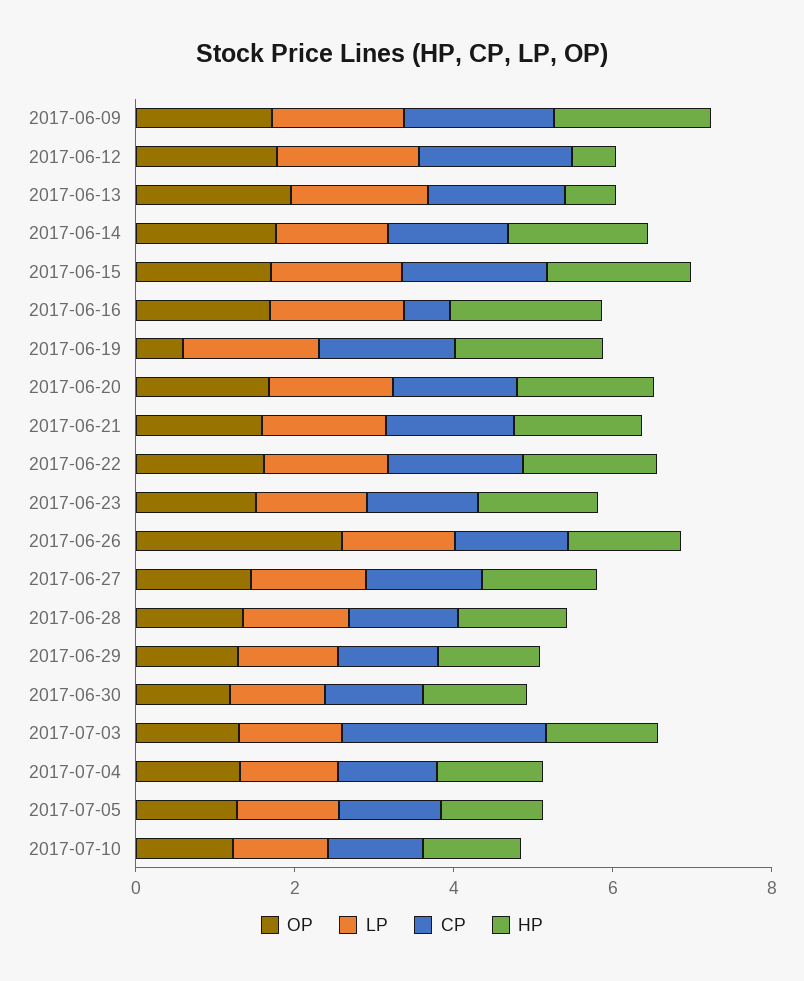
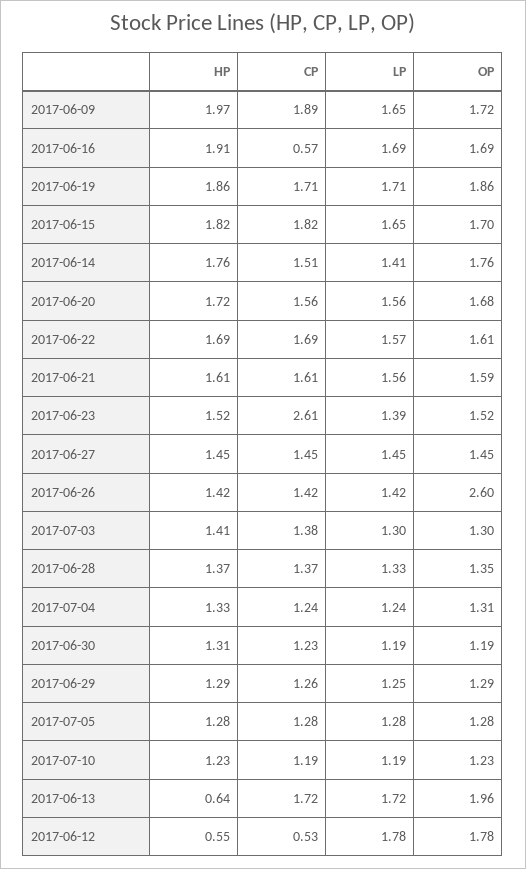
  {
    "OP": {
      "2017-06-09": 1.72,
      "2017-06-12": 1.78,
      "2017-06-13": 1.96,
      "2017-06-14": 1.76,
      "2017-06-15": 1.7,
      "2017-06-16": 1.69,
-     "2017-06-19": 0.5,
+     "2017-06-19": 1.86,
      "2017-06-20": 1.68,
      "2017-06-21": 1.59,
      "2017-06-22": 1.61,
      "2017-06-23": 1.52,
      "2017-06-26": 2.6,
      "2017-06-27": 1.45,
      "2017-06-28": 1.35,
      "2017-06-29": 1.29,
      "2017-06-30": 1.19,
      "2017-07-03": 1.3,
      "2017-07-04": 1.31,
      "2017-07-05": 1.28,
      "2017-07-10": 1.23
    },
    "LP": {
      "2017-06-09": 1.65,
      "2017-06-12": 1.78,
      "2017-06-13": 1.72,
      "2017-06-14": 1.41,
      "2017-06-15": 1.65,
      "2017-06-16": 1.69,
      "2017-06-19": 1.71,
      "2017-06-20": 1.56,
      "2017-06-21": 1.56,
      "2017-06-22": 1.57,
      "2017-06-23": 1.39,
      "2017-06-26": 1.42,
      "2017-06-27": 1.45,
      "2017-06-28": 1.33,
      "2017-06-29": 1.25,
      "2017-06-30": 1.19,
      "2017-07-03": 1.3,
      "2017-07-04": 1.24,
      "2017-07-05": 1.28,
      "2017-07-10": 1.19
    },
    "CP": {
      "2017-06-09": 1.89,
-     "2017-06-12": 2,
+     "2017-06-12": 0.53,
      "2017-06-13": 1.72,
      "2017-06-14": 1.51,
      "2017-06-15": 1.82,
      "2017-06-16": 0.57,
      "2017-06-19": 1.71,
      "2017-06-20": 1.56,
      "2017-06-21": 1.61,
      "2017-06-22": 1.69,
-     "2017-06-23": 1.5,
+     "2017-06-23": 2.61,
      "2017-06-26": 1.42,
      "2017-06-27": 1.45,
      "2017-06-28": 1.37,
      "2017-06-29": 1.26,
      "2017-06-30": 1.23,
-     "2017-07-03": 2.5,
+     "2017-07-03": 1.38,
      "2017-07-04": 1.24,
      "2017-07-05": 1.28,
      "2017-07-10": 1.19
    },
    "HP": {
      "2017-06-09": 1.97,
      "2017-06-12": 0.55,
      "2017-06-13": 0.64,
      "2017-06-14": 1.76,
      "2017-06-15": 1.82,
      "2017-06-16": 1.91,
      "2017-06-19": 1.86,
      "2017-06-20": 1.72,
      "2017-06-21": 1.61,
      "2017-06-22": 1.69,
      "2017-06-23": 1.52,
      "2017-06-26": 1.42,
      "2017-06-27": 1.45,
      "2017-06-28": 1.37,
      "2017-06-29": 1.29,
      "2017-06-30": 1.31,
      "2017-07-03": 1.41,
      "2017-07-04": 1.33,
      "2017-07-05": 1.28,
      "2017-07-10": 1.23
    }
  }

